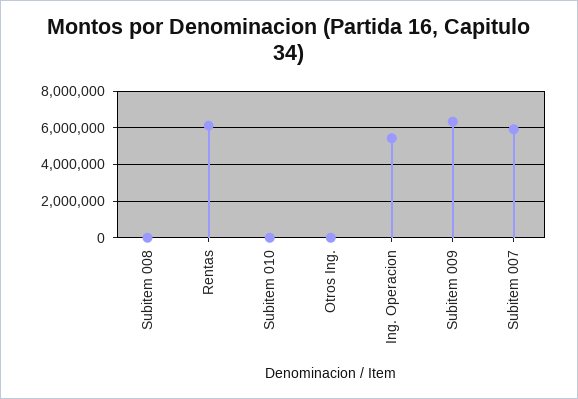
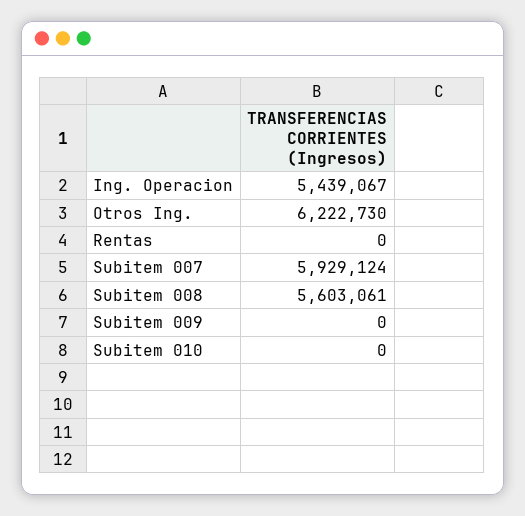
  {
-   "Subitem 008": 0,
+   "Subitem 008": 5603061,
-   "Rentas": 6000000,
+   "Rentas": 0,
    "Subitem 010": 0,
-   "Otros Ing.": 0,
+   "Otros Ing.": 6222730,
    "Ing. Operacion": 5439067,
-   "Subitem 009": 6500000,
+   "Subitem 009": 0,
    "Subitem 007": 5929124
  }

